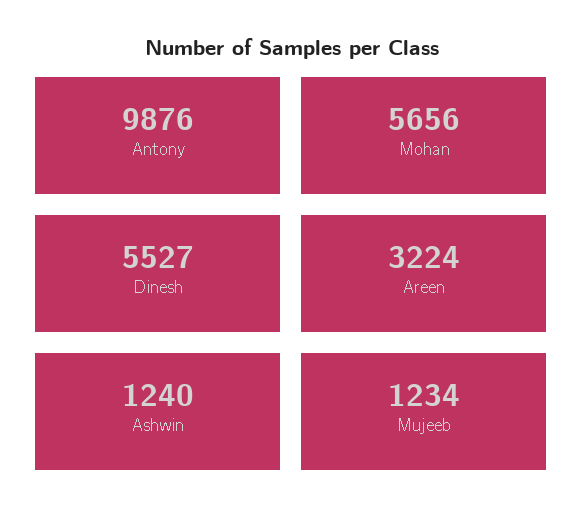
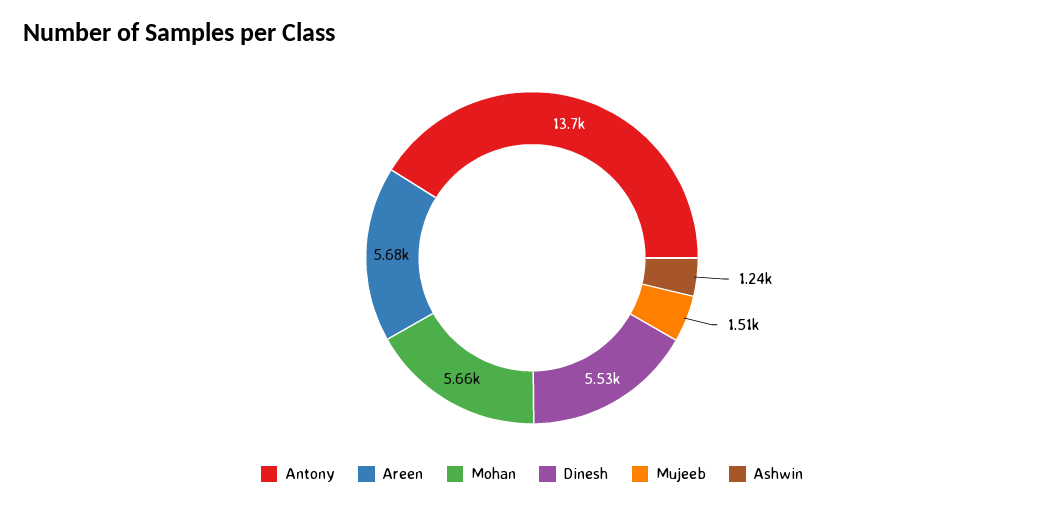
  {
-   "Antony": 9876,
+   "Antony": 13700,
    "Mohan": 5656,
    "Dinesh": 5527,
-   "Areen": 3224,
+   "Areen": 5680,
    "Ashwin": 1240,
-   "Mujeeb": 1234
+   "Mujeeb": 1510
  }

